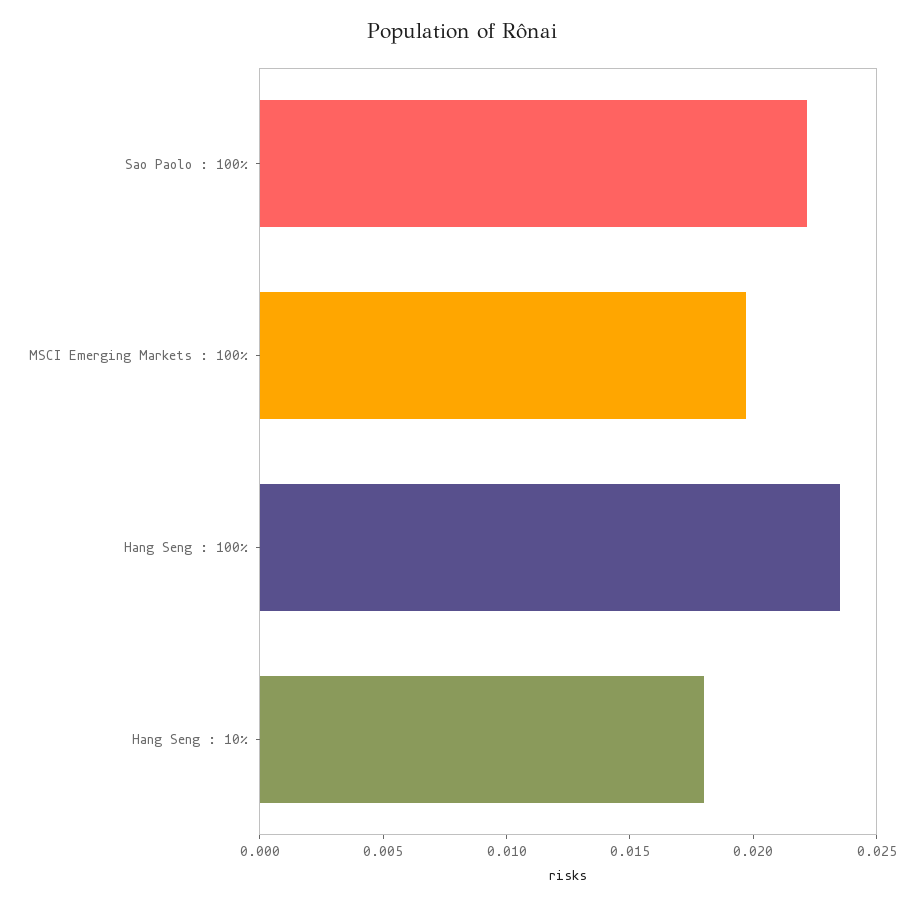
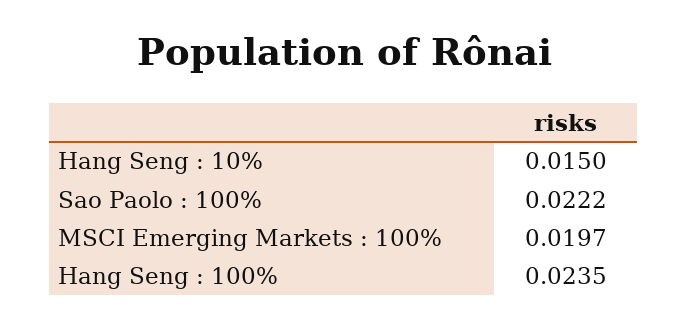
  {
    "Sao Paolo : 100%": 0.0222,
    "MSCI Emerging Markets : 100%": 0.0197,
    "Hang Seng : 100%": 0.0235,
-   "Hang Seng : 10%": 0.018
+   "Hang Seng : 10%": 0.015
  }

